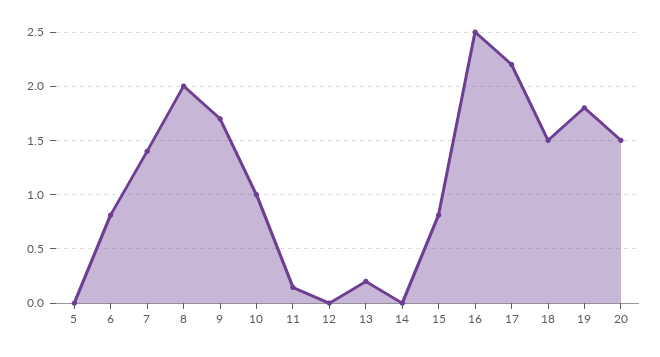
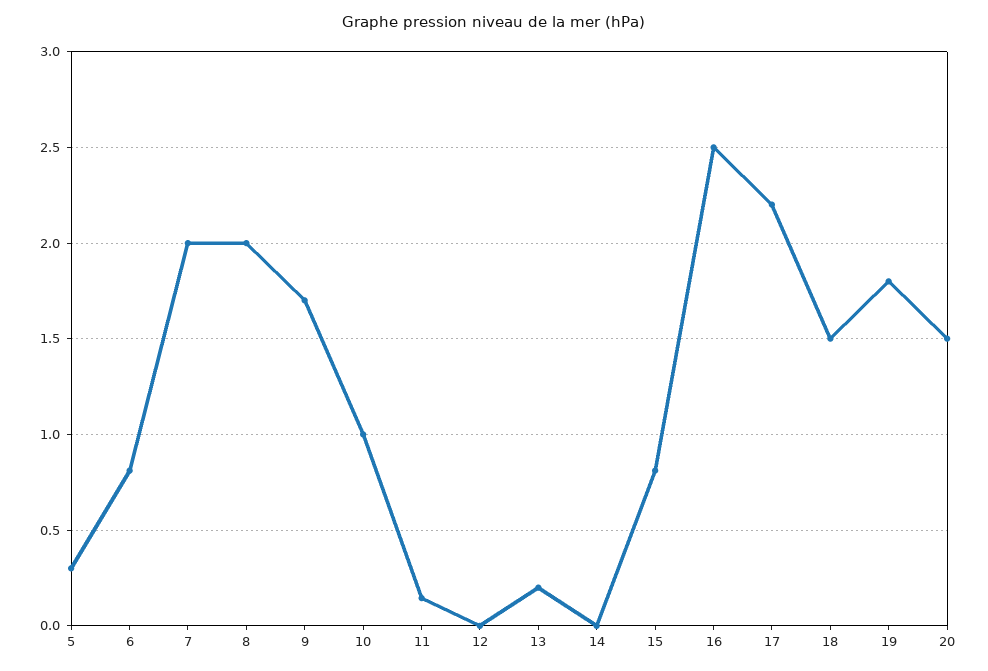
  {
-   "5": 0,
+   "5": 0.3,
    "6": 0.8,
-   "7": 1.4,
+   "7": 2,
    "8": 2,
    "9": 1.7,
    "10": 1,
    "11": 0.15,
    "12": 0,
    "13": 0.2,
    "14": 0,
    "15": 0.8,
    "16": 2.5,
    "17": 2.2,
    "18": 1.5,
    "19": 1.8,
    "20": 1.5
  }

